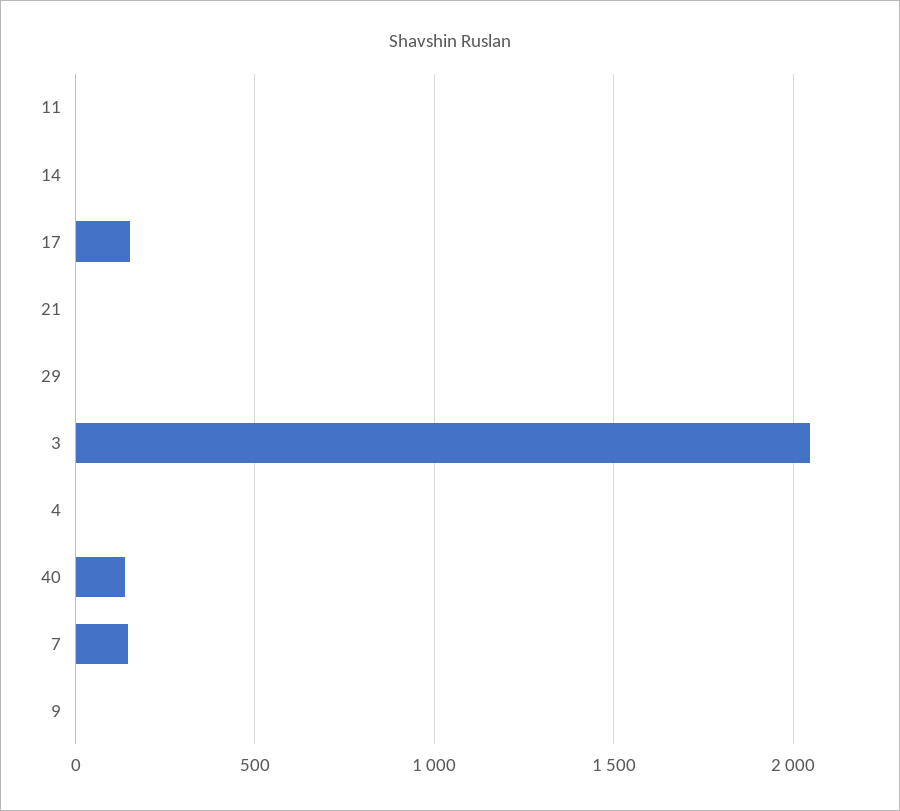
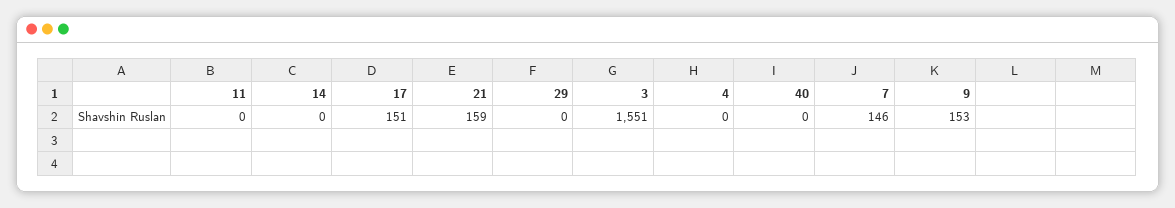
  {
    "11": 0,
    "14": 0,
    "17": 151,
-   "21": 0,
+   "21": 159,
    "29": 0,
-   "3": 2050,
+   "3": 1551,
    "4": 0,
-   "40": 150,
+   "40": 0,
    "7": 146,
-   "9": 0
+   "9": 153
  }

